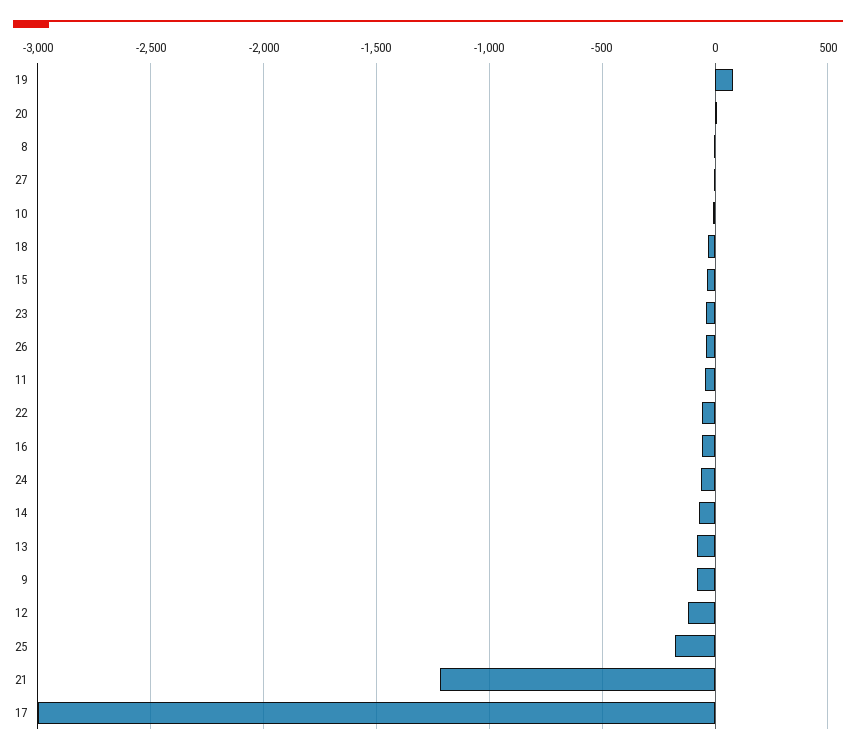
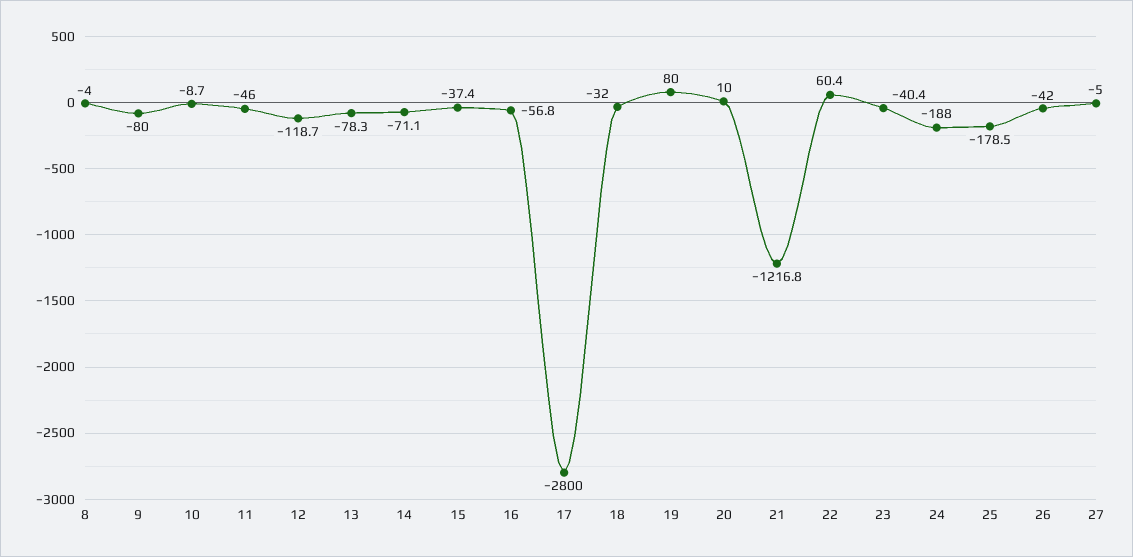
  {
    "19": 80,
    "20": 10,
    "8": -4,
    "27": -5,
    "10": -8.7,
    "18": -32,
    "15": -37.4,
    "23": -40.4,
    "26": -42,
    "11": -46,
-   "22": -50,
+   "22": 60.4,
    "16": -56.8,
-   "24": -50,
+   "24": -188,
    "14": -71.1,
    "13": -78.3,
    "9": -80,
    "12": -118.7,
    "25": -178.5,
    "21": -1216.8,
-   "17": -3000
+   "17": -2800
  }

